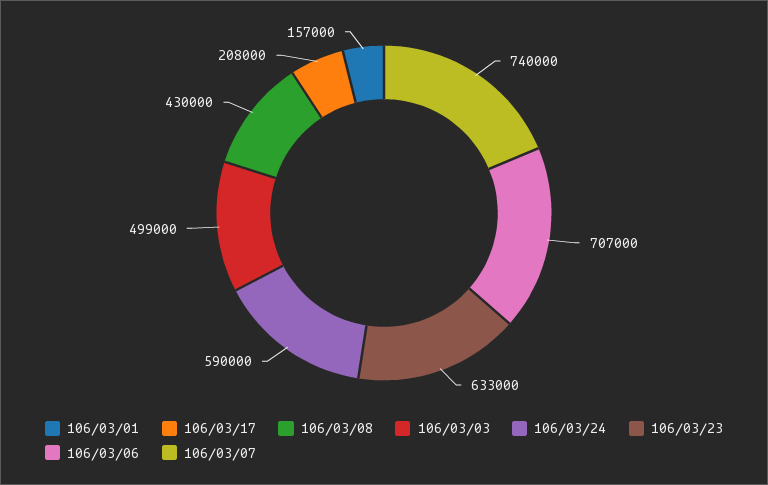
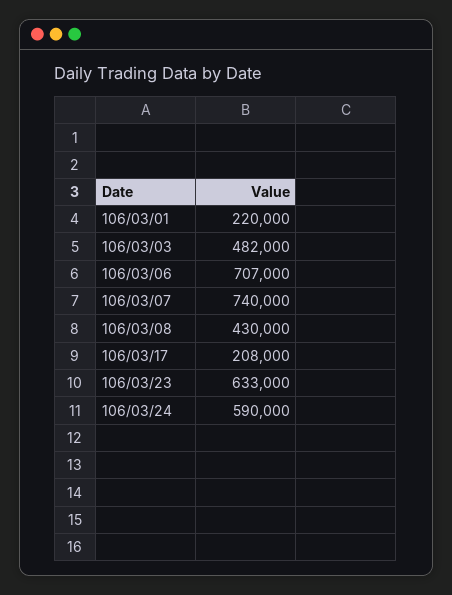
  {
-   "106/03/01": 157000,
+   "106/03/01": 220000,
    "106/03/17": 208000,
    "106/03/08": 430000,
-   "106/03/03": 499000,
+   "106/03/03": 482000,
    "106/03/24": 590000,
    "106/03/23": 633000,
    "106/03/06": 707000,
    "106/03/07": 740000
  }

